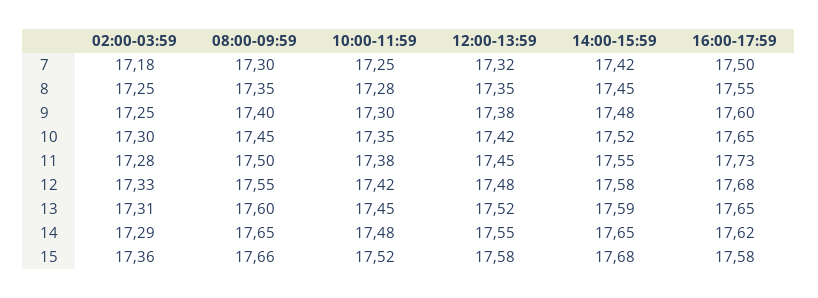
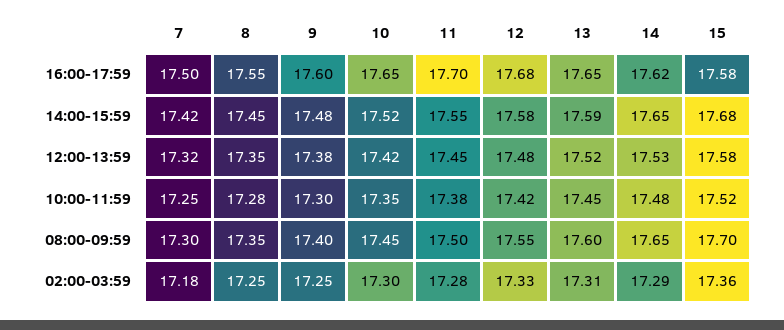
  {
    "02:00-03:59": {
      "7": 17.18,
      "8": 17.25,
      "9": 17.25,
      "10": 17.3,
      "11": 17.28,
      "12": 17.33,
      "13": 17.31,
      "14": 17.29,
      "15": 17.36
    },
    "08:00-09:59": {
      "7": 17.3,
      "8": 17.35,
      "9": 17.4,
      "10": 17.45,
      "11": 17.5,
      "12": 17.55,
      "13": 17.6,
      "14": 17.65,
-     "15": 17.66
+     "15": 17.7
    },
    "10:00-11:59": {
      "7": 17.25,
      "8": 17.28,
      "9": 17.3,
      "10": 17.35,
      "11": 17.38,
      "12": 17.42,
      "13": 17.45,
      "14": 17.48,
      "15": 17.52
    },
    "12:00-13:59": {
      "7": 17.32,
      "8": 17.35,
      "9": 17.38,
      "10": 17.42,
      "11": 17.45,
      "12": 17.48,
      "13": 17.52,
-     "14": 17.55,
+     "14": 17.53,
      "15": 17.58
    },
    "14:00-15:59": {
      "7": 17.42,
      "8": 17.45,
      "9": 17.48,
      "10": 17.52,
      "11": 17.55,
      "12": 17.58,
      "13": 17.59,
      "14": 17.65,
      "15": 17.68
    },
    "16:00-17:59": {
      "7": 17.5,
      "8": 17.55,
      "9": 17.6,
      "10": 17.65,
-     "11": 17.73,
+     "11": 17.7,
      "12": 17.68,
      "13": 17.65,
      "14": 17.62,
      "15": 17.58
    }
  }

